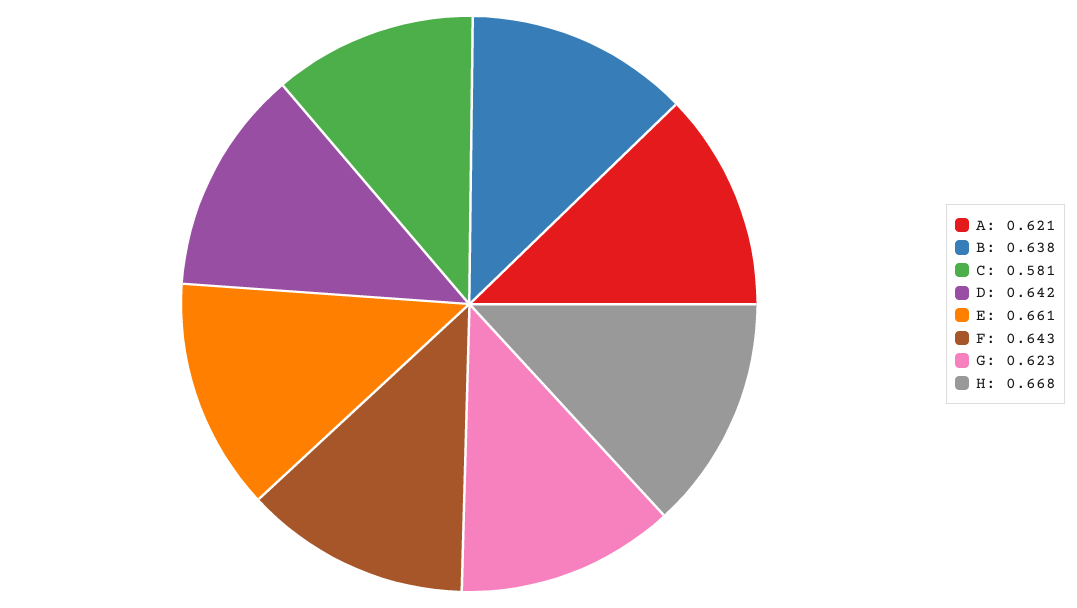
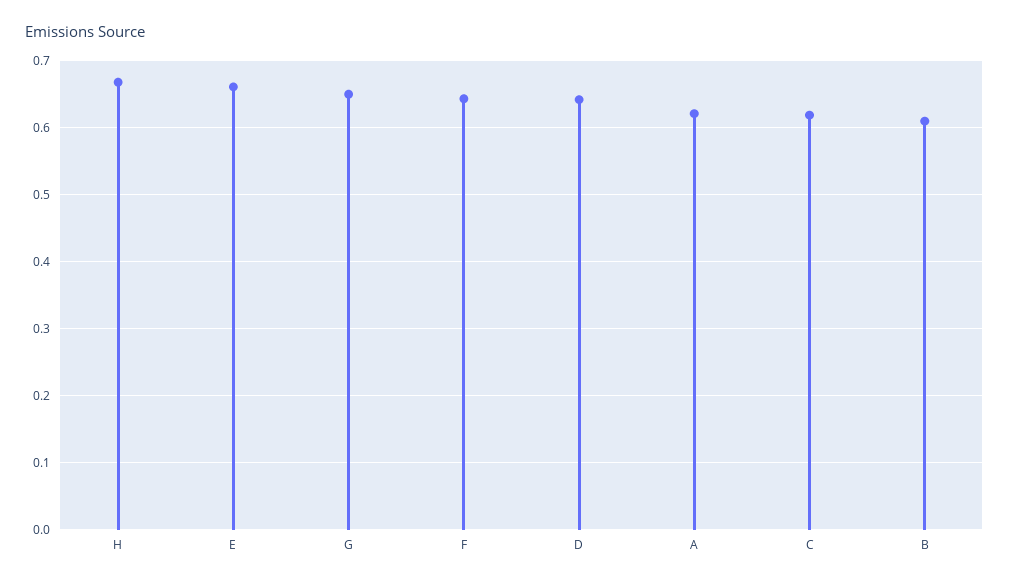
  {
    "A": 0.621,
-   "B": 0.638,
+   "B": 0.61,
-   "C": 0.581,
+   "C": 0.62,
    "D": 0.642,
    "E": 0.661,
    "F": 0.643,
-   "G": 0.623,
+   "G": 0.65,
    "H": 0.668
  }

